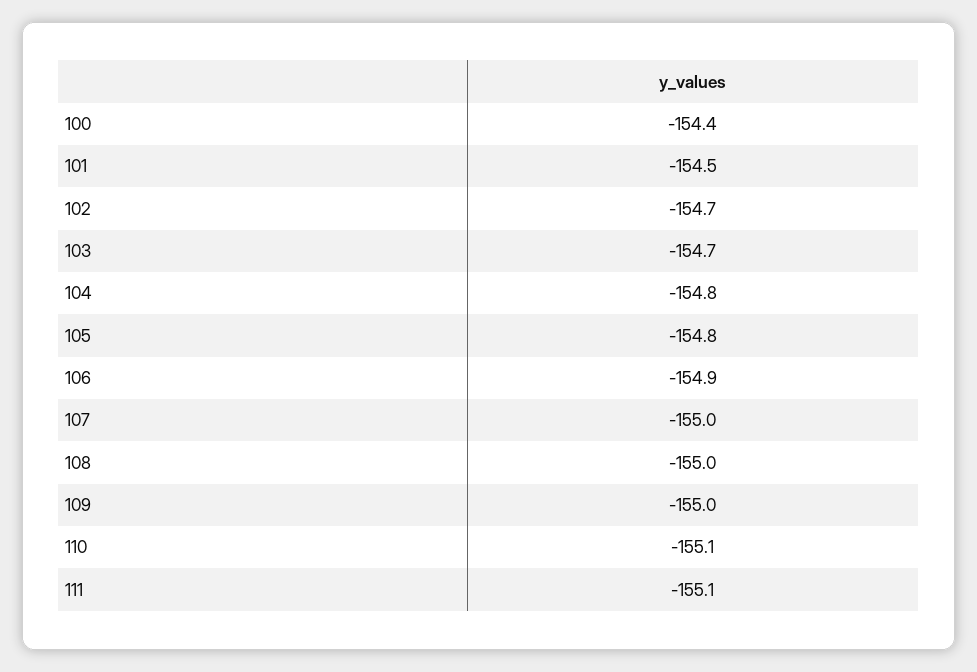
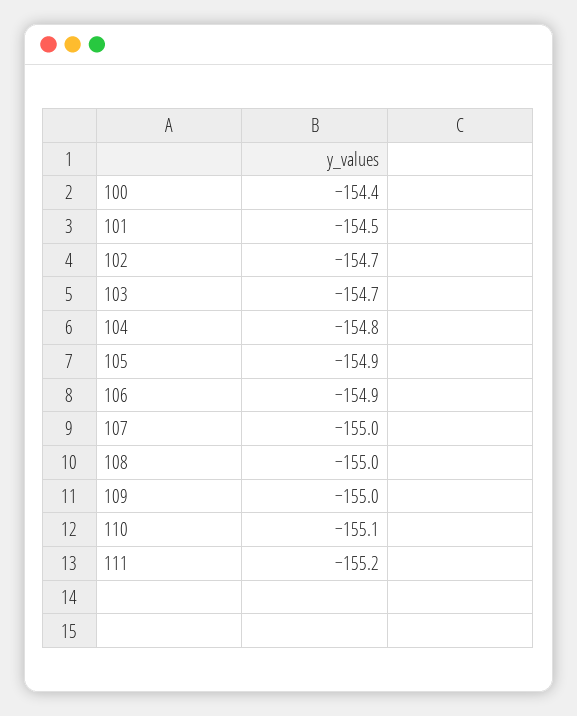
  {
    "100": -154.4,
    "101": -154.5,
    "102": -154.7,
    "103": -154.7,
    "104": -154.8,
-   "105": -154.8,
+   "105": -154.9,
    "106": -154.9,
    "107": -155,
    "108": -155,
    "109": -155,
    "110": -155.1,
-   "111": -155.1
+   "111": -155.2
  }

